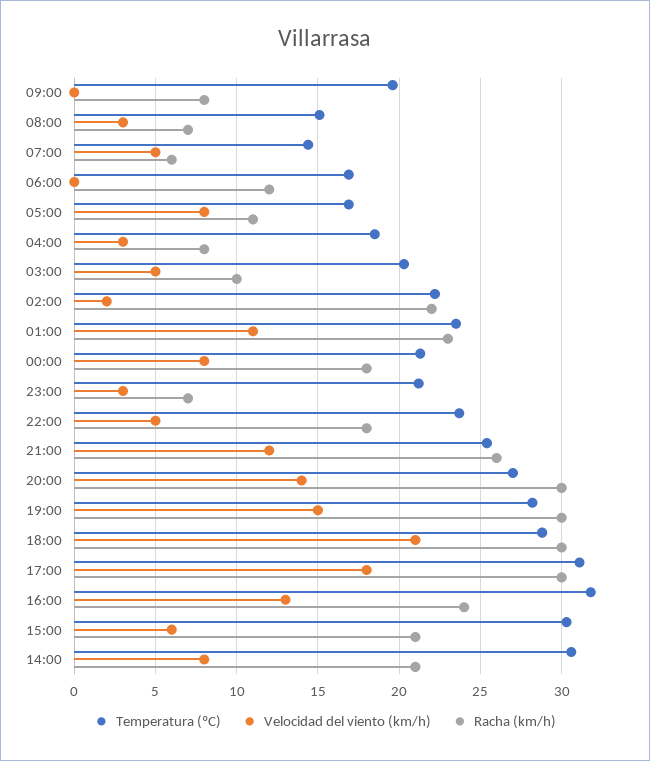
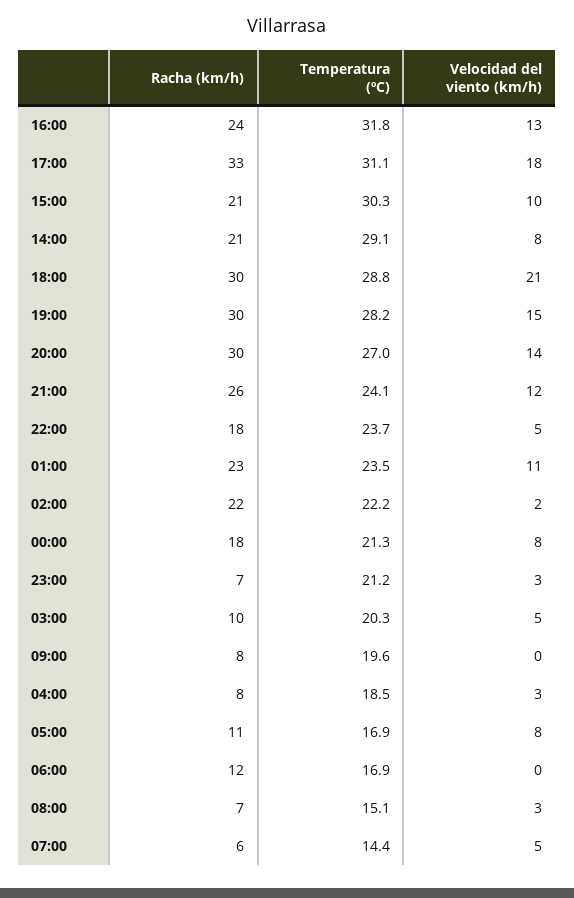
  {
    "Temperatura (ºC)": {
      "09:00": 19.6,
      "08:00": 15.1,
      "07:00": 14.4,
      "06:00": 16.9,
      "05:00": 16.9,
      "04:00": 18.5,
      "03:00": 20.3,
      "02:00": 22.2,
      "01:00": 23.5,
      "00:00": 21.3,
      "23:00": 21.2,
      "22:00": 23.7,
-     "21:00": 25.5,
+     "21:00": 24.1,
      "20:00": 27,
      "19:00": 28.2,
      "18:00": 28.8,
      "17:00": 31.1,
      "16:00": 31.8,
      "15:00": 30.3,
-     "14:00": 30.5
+     "14:00": 29.1
    },
    "Velocidad del viento (km/h)": {
      "09:00": 0,
      "08:00": 3,
      "07:00": 5,
      "06:00": 0,
      "05:00": 8,
      "04:00": 3,
      "03:00": 5,
      "02:00": 2,
      "01:00": 11,
      "00:00": 8,
      "23:00": 3,
      "22:00": 5,
      "21:00": 12,
      "20:00": 14,
      "19:00": 15,
      "18:00": 21,
      "17:00": 18,
      "16:00": 13,
-     "15:00": 6,
+     "15:00": 10,
      "14:00": 8
    },
    "Racha (km/h)": {
      "09:00": 8,
      "08:00": 7,
      "07:00": 6,
      "06:00": 12,
      "05:00": 11,
      "04:00": 8,
      "03:00": 10,
      "02:00": 22,
      "01:00": 23,
      "00:00": 18,
      "23:00": 7,
      "22:00": 18,
      "21:00": 26,
      "20:00": 30,
      "19:00": 30,
      "18:00": 30,
-     "17:00": 30,
+     "17:00": 33,
      "16:00": 24,
      "15:00": 21,
      "14:00": 21
    }
  }

